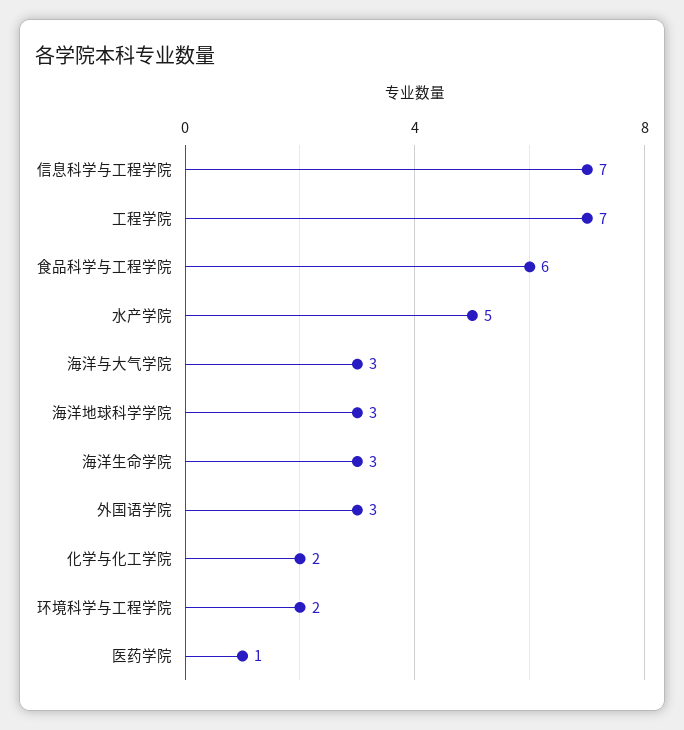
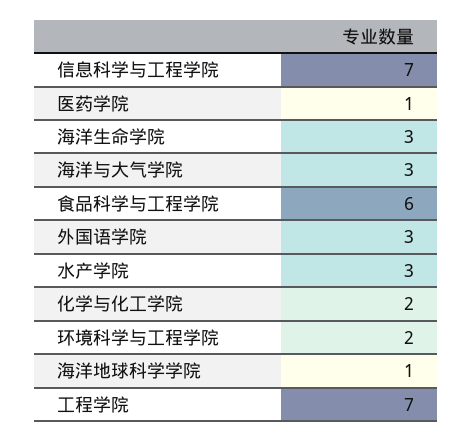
  {
    "信息科学与工程学院": 7,
    "工程学院": 7,
    "食品科学与工程学院": 6,
-   "水产学院": 5,
+   "水产学院": 3,
    "海洋与大气学院": 3,
-   "海洋地球科学学院": 3,
+   "海洋地球科学学院": 1,
    "海洋生命学院": 3,
    "外国语学院": 3,
    "化学与化工学院": 2,
    "环境科学与工程学院": 2,
    "医药学院": 1
  }

